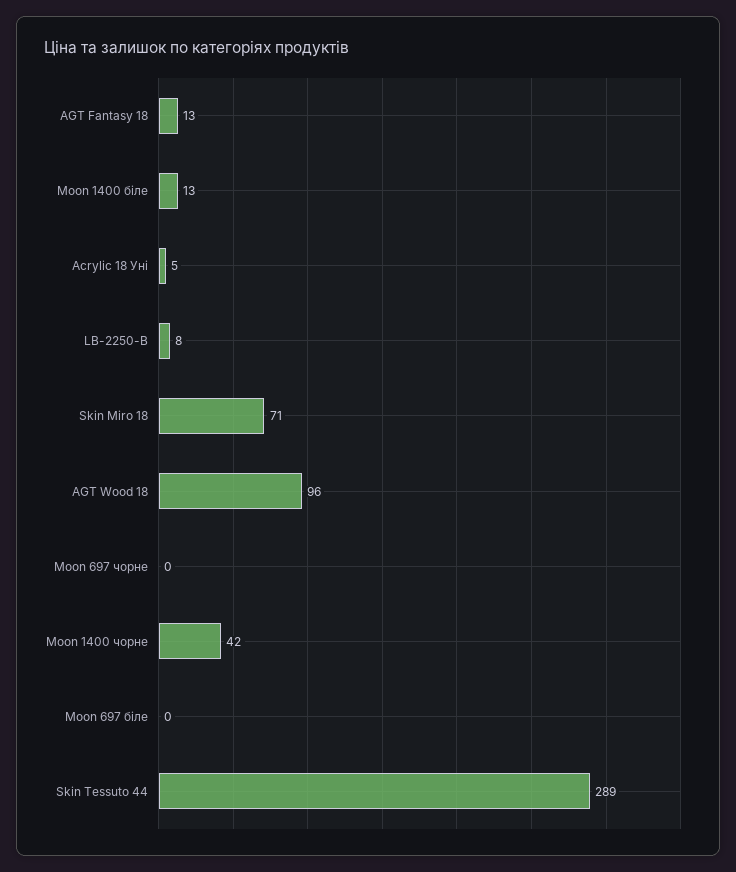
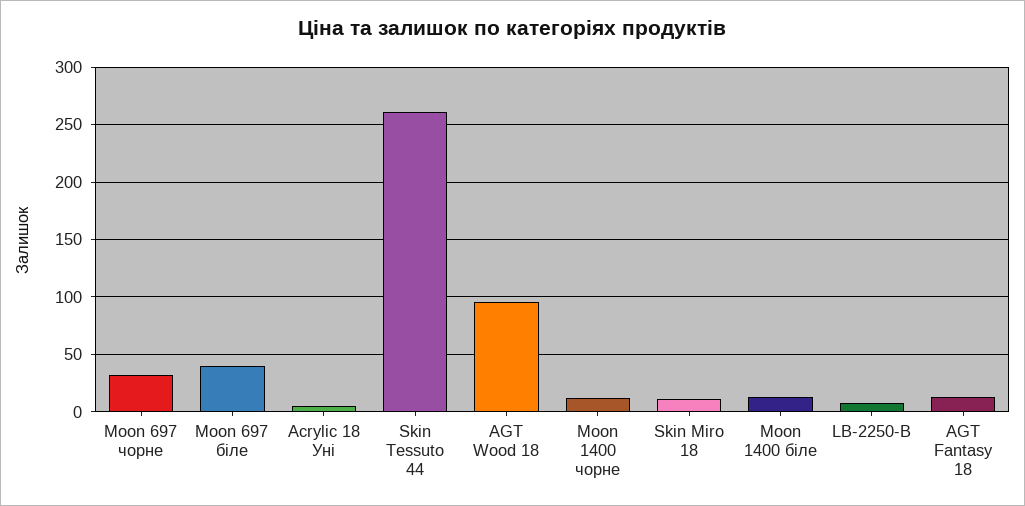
  {
    "AGT Fantasy 18": 13,
    "Moon 1400 біле": 13,
    "Acrylic 18 Уні": 5,
    "LB-2250-В": 8,
-   "Skin Miro 18": 71,
+   "Skin Miro 18": 10,
    "AGT Wood 18": 96,
-   "Moon 697 чорне": 0,
+   "Moon 697 чорне": 30,
-   "Moon 1400 чорне": 42,
+   "Moon 1400 чорне": 10,
-   "Moon 697 біле": 0,
+   "Moon 697 біле": 40,
-   "Skin Tessuto 44": 289
+   "Skin Tessuto 44": 260
  }

